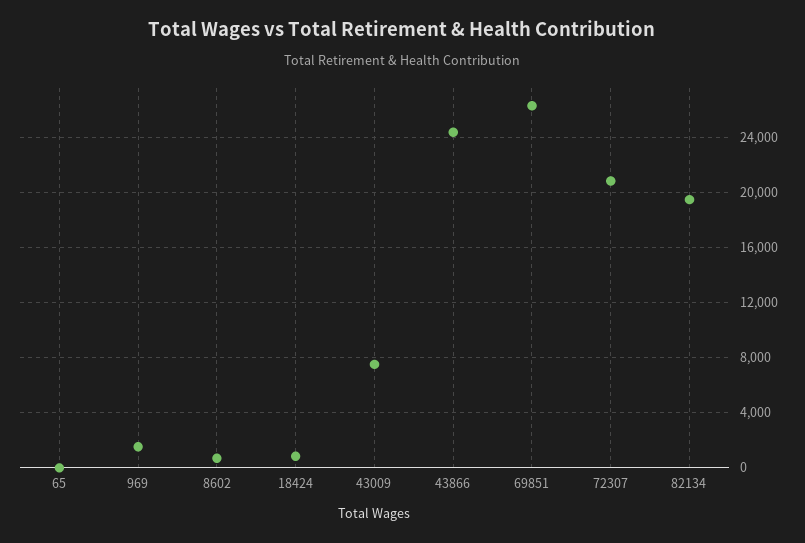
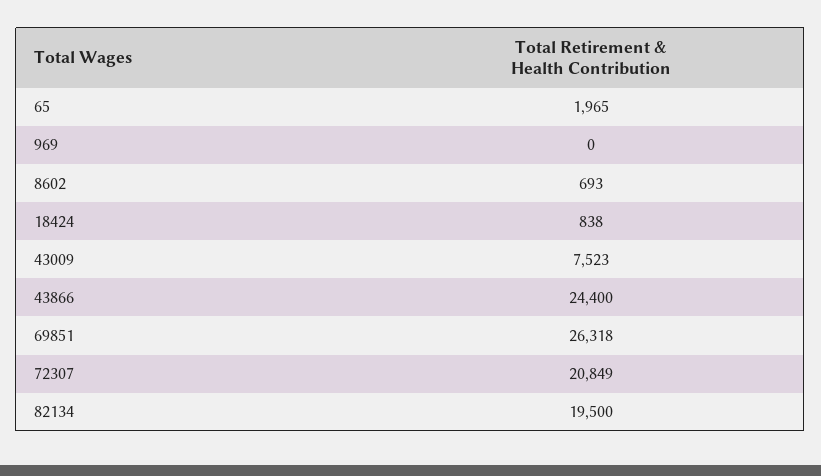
  {
-   "65": 0,
+   "65": 1965,
-   "969": 1500,
+   "969": 0,
    "8602": 693,
    "18424": 838,
    "43009": 7523,
    "43866": 24400,
    "69851": 26318,
    "72307": 20849,
    "82134": 19500
  }

